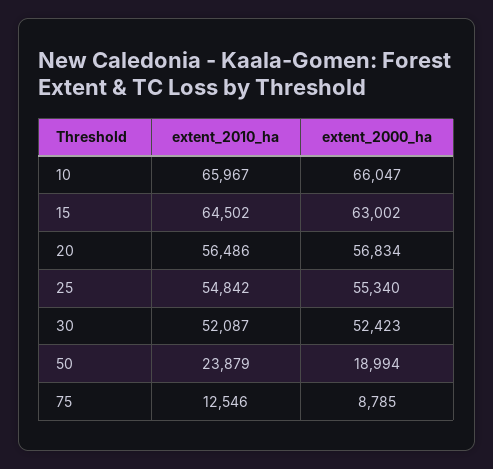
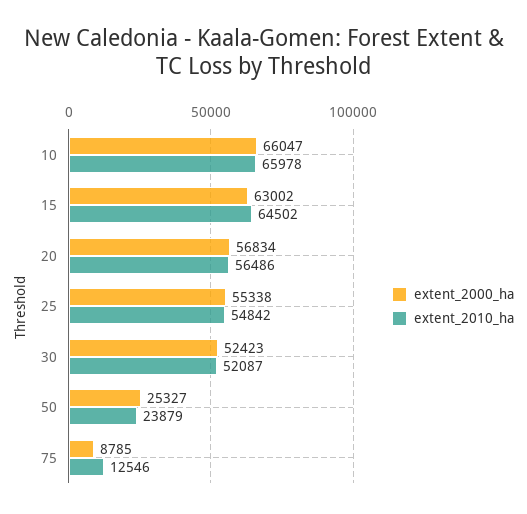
  {
    "extent_2010_ha": {
-     "10": 65967,
+     "10": 65978,
      "15": 64502,
      "20": 56486,
      "25": 54842,
      "30": 52087,
      "50": 23879,
      "75": 12546
    },
    "extent_2000_ha": {
      "10": 66047,
      "15": 63002,
      "20": 56834,
-     "25": 55340,
+     "25": 55338,
      "30": 52423,
-     "50": 18994,
+     "50": 25327,
      "75": 8785
    }
  }

